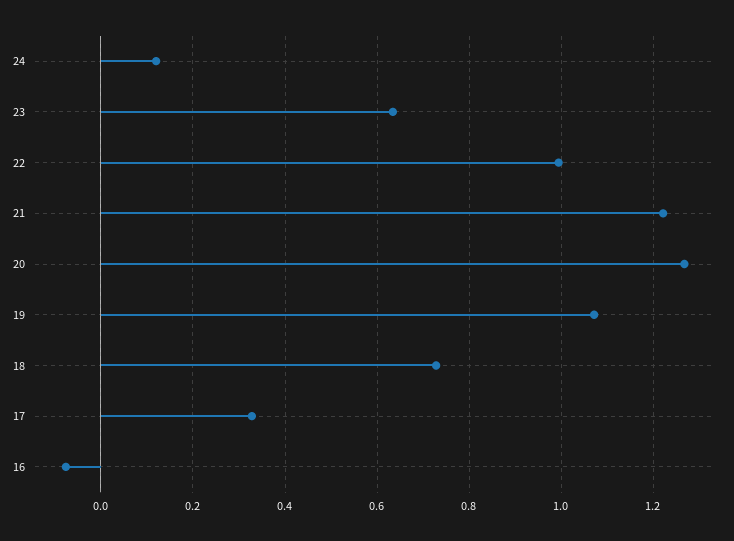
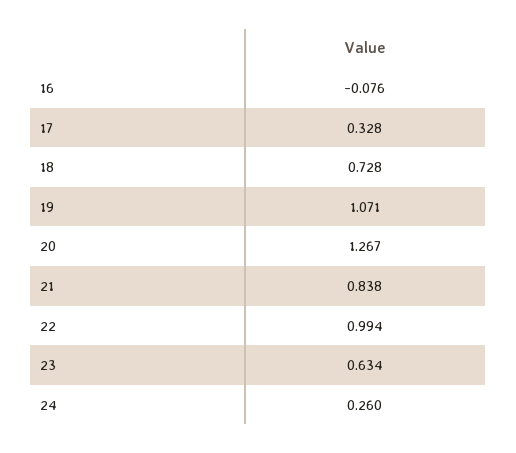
  {
-   "24": 0.12,
+   "24": 0.26,
    "23": 0.634,
    "22": 0.994,
-   "21": 1.22,
+   "21": 0.838,
    "20": 1.267,
    "19": 1.071,
    "18": 0.728,
    "17": 0.328,
    "16": -0.076
  }

